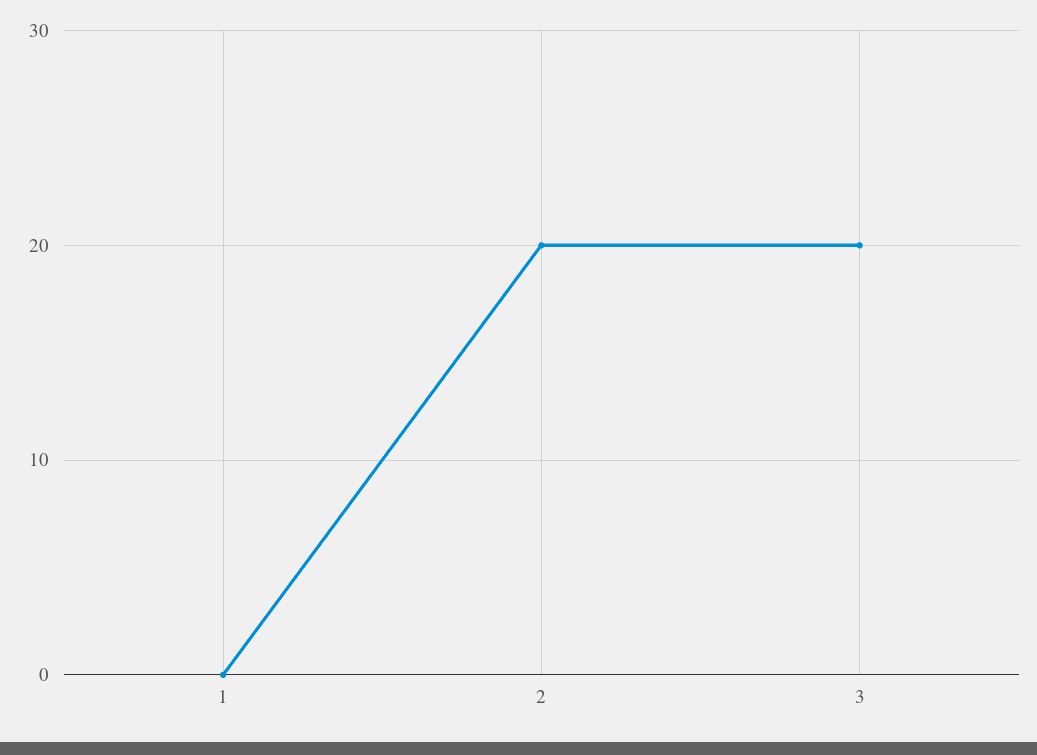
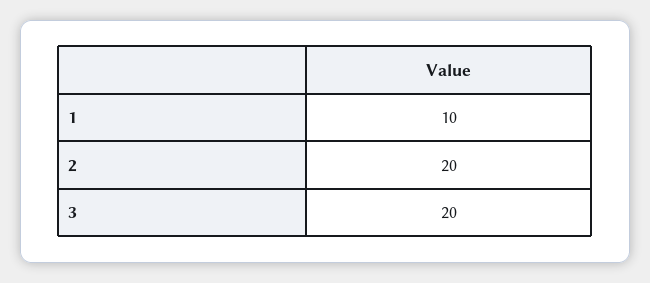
  {
-   "1": 0,
+   "1": 10,
    "2": 20,
    "3": 20
  }

